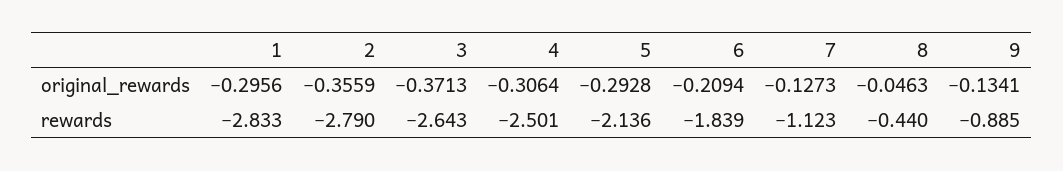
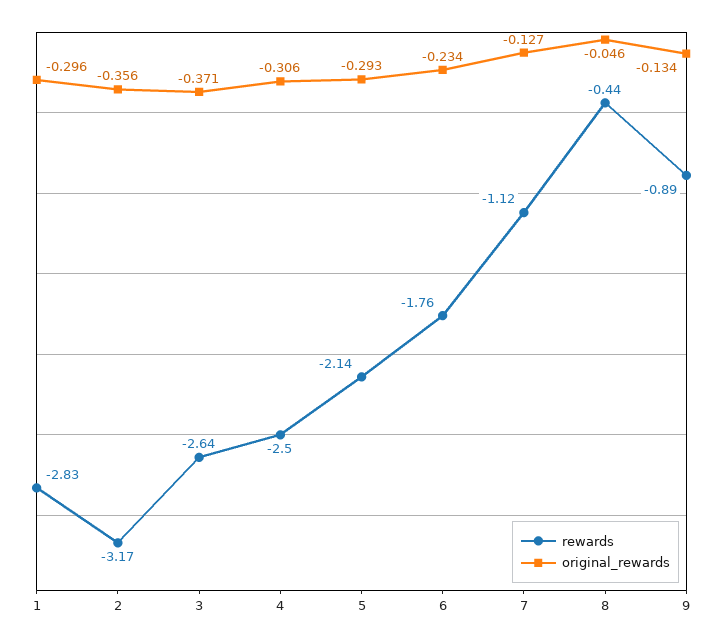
  {
    "original_rewards": {
      "1": -0.2956,
      "2": -0.3559,
      "3": -0.3713,
      "4": -0.3064,
      "5": -0.2928,
-     "6": -0.2094,
+     "6": -0.234,
      "7": -0.1273,
      "8": -0.0463,
      "9": -0.1341
    },
    "rewards": {
      "1": -2.833,
-     "2": -2.79,
+     "2": -3.17,
      "3": -2.643,
      "4": -2.501,
      "5": -2.136,
-     "6": -1.839,
+     "6": -1.76,
      "7": -1.123,
      "8": -0.44,
      "9": -0.885
    }
  }

